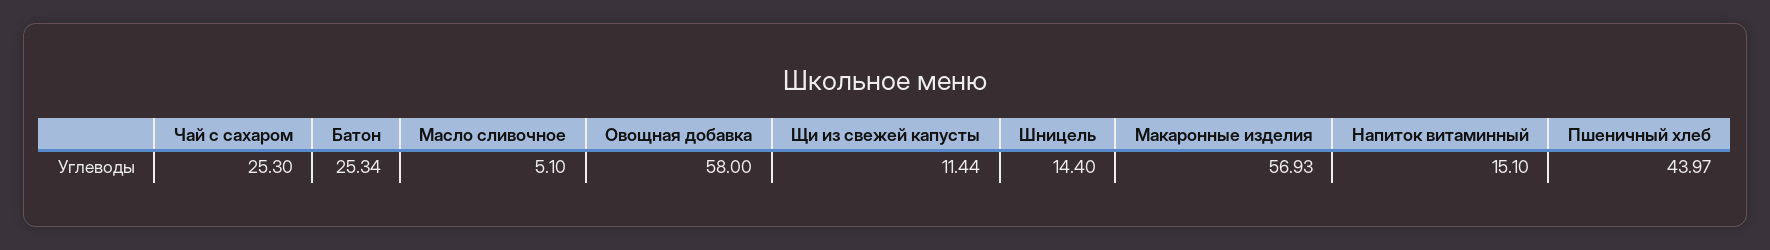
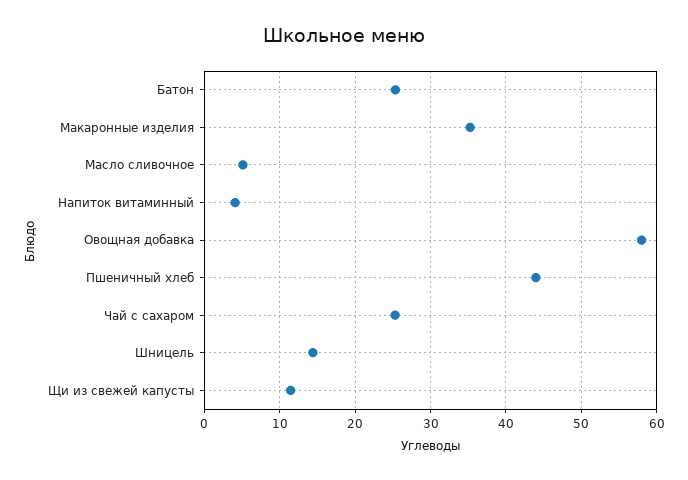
  {
    "Чай с сахаром": 25.3,
    "Батон": 25.34,
    "Масло сливочное": 5.1,
    "Овощная добавка": 58,
    "Щи из свежей капусты": 11.44,
    "Шницель": 14.4,
-   "Макаронные изделия": 56.93,
+   "Макаронные изделия": 35,
-   "Напиток витаминный": 15.1,
+   "Напиток витаминный": 4,
    "Пшеничный хлеб": 43.97
  }

